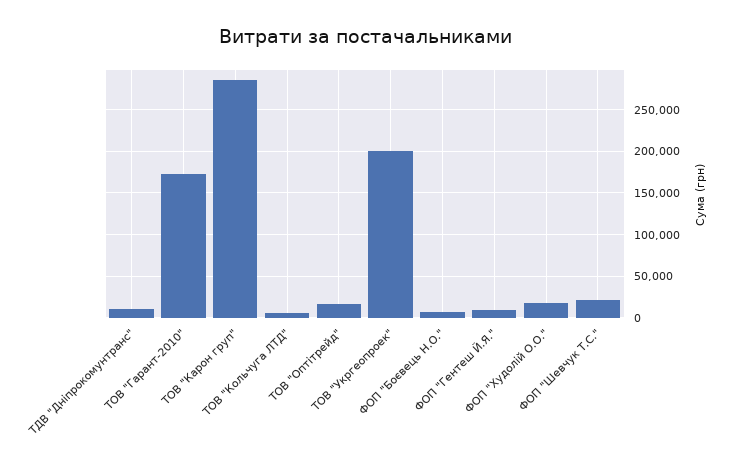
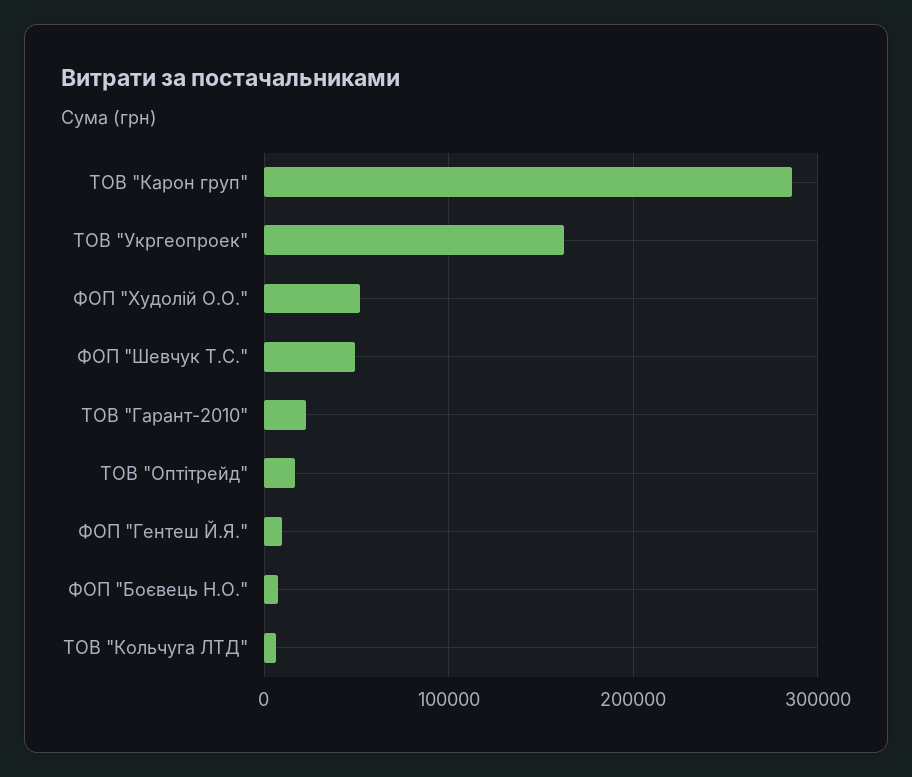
  {
-   "ТДВ \"Дніпрокомунтранс\"": 10000,
-   "ТОВ \"Гарант-2010\"": 170000,
+   "ТОВ \"Гарант-2010\"": 20000,
    "ТОВ \"Карон груп\"": 290000,
    "ТОВ \"Кольчуга ЛТД\"": 10000,
    "ТОВ \"Оптітрейд\"": 20000,
-   "ТОВ \"Укргеопроек\"": 200000,
+   "ТОВ \"Укргеопроек\"": 160000,
    "ФОП \"Боєвець Н.О.\"": 10000,
    "ФОП \"Гентеш Й.Я.\"": 10000,
-   "ФОП \"Худолій О.О.\"": 20000,
+   "ФОП \"Худолій О.О.\"": 50000,
-   "ФОП \"Шевчук Т.С.\"": 20000
+   "ФОП \"Шевчук Т.С.\"": 50000
  }

